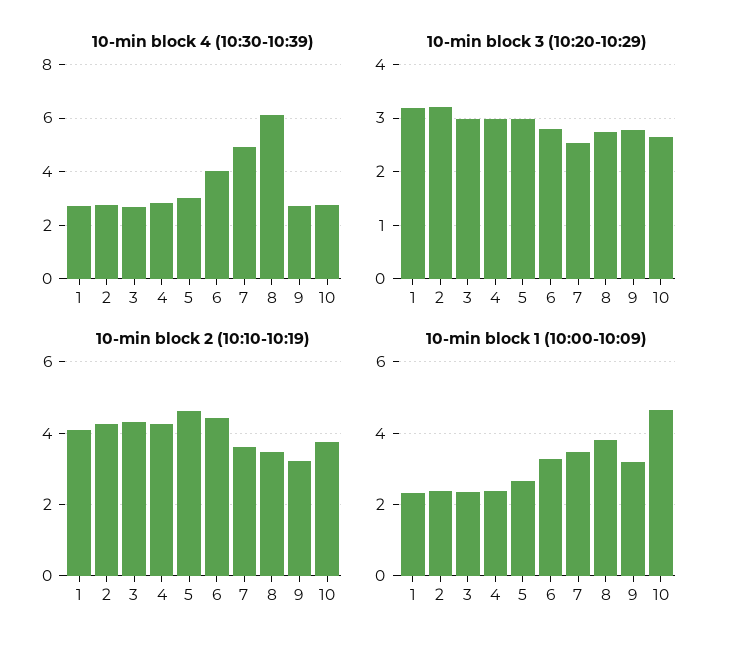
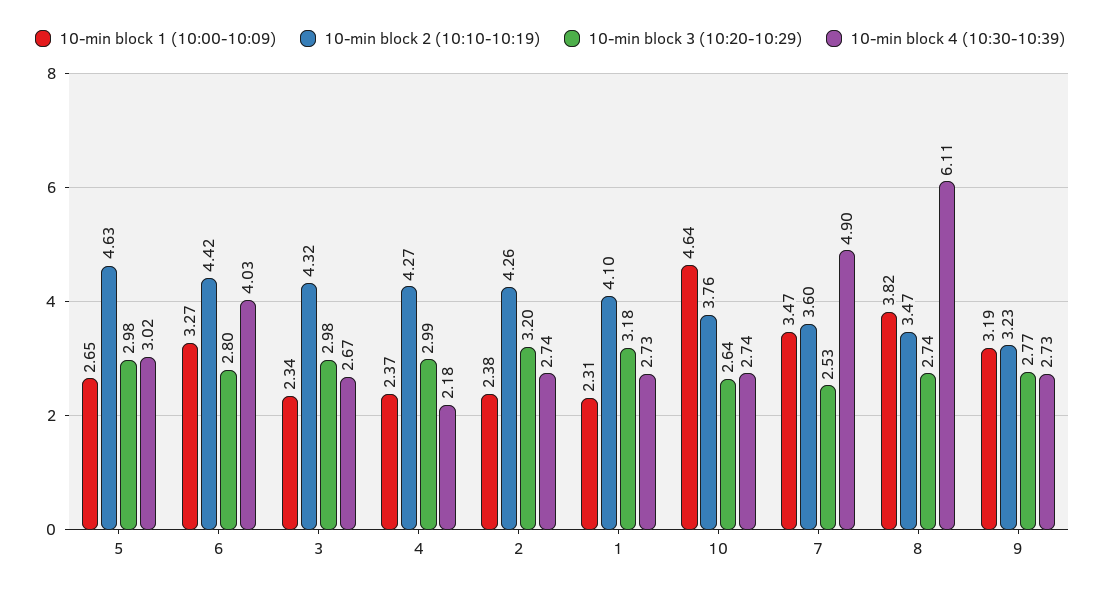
  {
    "10-min block 4 (10:30-10:39)": {
      "1": 2.73,
      "2": 2.74,
      "3": 2.67,
-     "4": 2.75,
+     "4": 2.18,
      "5": 3.02,
      "6": 4.03,
      "7": 4.9,
      "8": 6.11,
      "9": 2.73,
      "10": 2.74
    },
    "10-min block 3 (10:20-10:29)": {
      "1": 3.18,
      "2": 3.2,
      "3": 2.98,
      "4": 2.99,
      "5": 2.98,
      "6": 2.8,
      "7": 2.53,
      "8": 2.74,
      "9": 2.77,
      "10": 2.64
    },
    "10-min block 2 (10:10-10:19)": {
      "1": 4.1,
      "2": 4.26,
      "3": 4.32,
      "4": 4.27,
      "5": 4.63,
      "6": 4.42,
      "7": 3.6,
      "8": 3.47,
      "9": 3.23,
      "10": 3.76
    },
    "10-min block 1 (10:00-10:09)": {
      "1": 2.31,
      "2": 2.38,
      "3": 2.34,
      "4": 2.37,
      "5": 2.65,
      "6": 3.27,
      "7": 3.47,
      "8": 3.82,
      "9": 3.19,
      "10": 4.64
    }
  }

